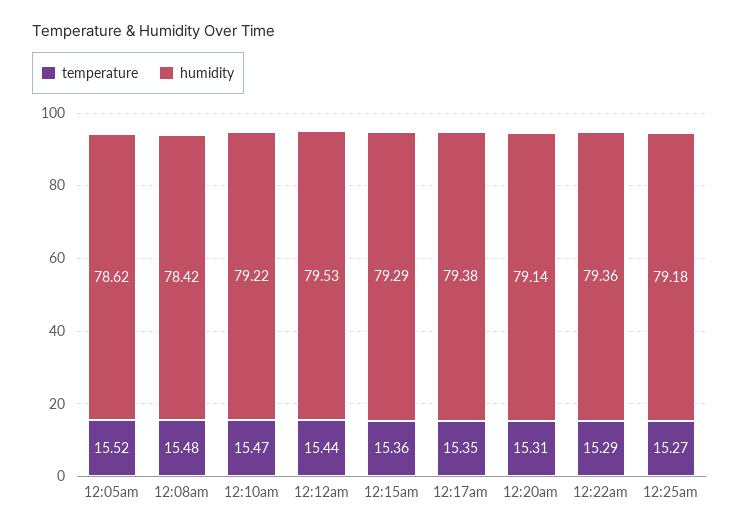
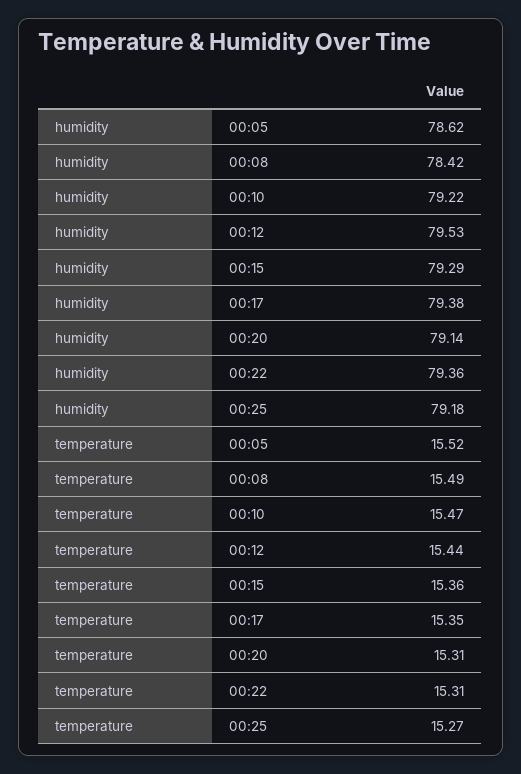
  {
    "temperature": {
      "12:05am": 15.52,
-     "12:08am": 15.48,
+     "12:08am": 15.49,
      "12:10am": 15.47,
      "12:12am": 15.44,
      "12:15am": 15.36,
      "12:17am": 15.35,
      "12:20am": 15.31,
-     "12:22am": 15.29,
+     "12:22am": 15.31,
      "12:25am": 15.27
    },
    "humidity": {
      "12:05am": 78.62,
      "12:08am": 78.42,
      "12:10am": 79.22,
      "12:12am": 79.53,
      "12:15am": 79.29,
      "12:17am": 79.38,
      "12:20am": 79.14,
      "12:22am": 79.36,
      "12:25am": 79.18
    }
  }

